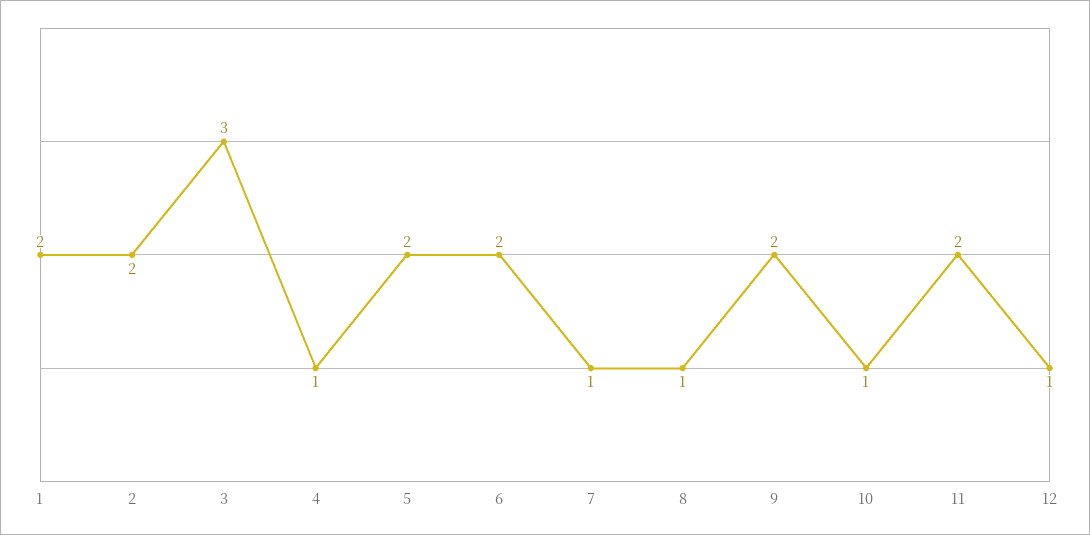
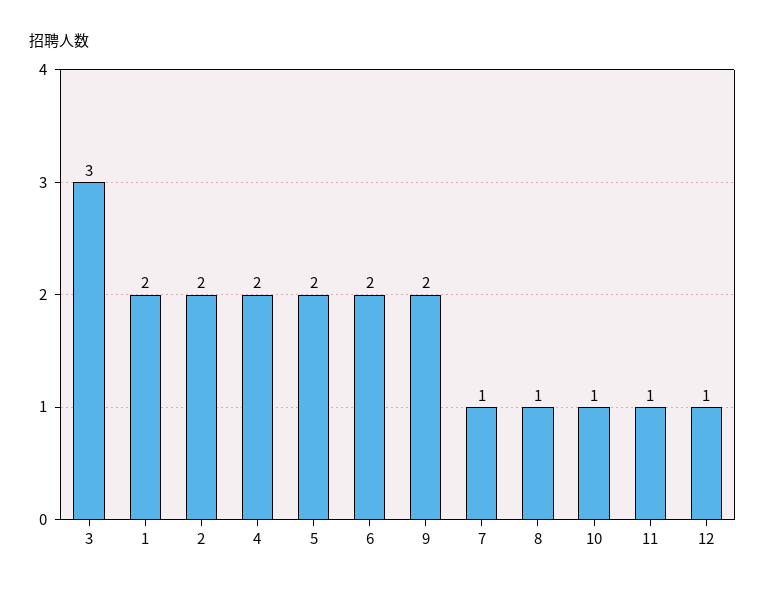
  {
    "1": 2,
    "2": 2,
    "3": 3,
-   "4": 1,
+   "4": 2,
    "5": 2,
    "6": 2,
    "7": 1,
    "8": 1,
    "9": 2,
    "10": 1,
-   "11": 2,
+   "11": 1,
    "12": 1
  }

